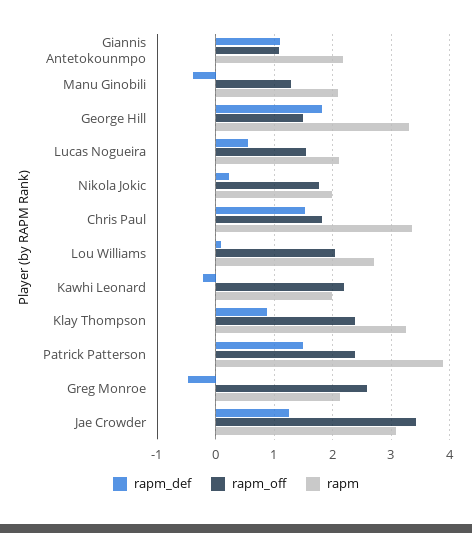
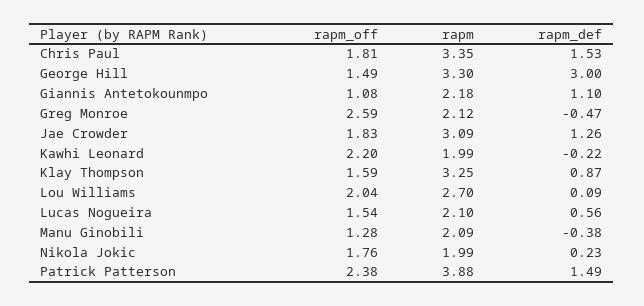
  {
    "rapm_def": {
      "Giannis Antetokounmpo": 1.1,
      "Manu Ginobili": -0.38,
-     "George Hill": 1.8,
+     "George Hill": 3,
      "Lucas Nogueira": 0.56,
      "Nikola Jokic": 0.23,
      "Chris Paul": 1.53,
      "Lou Williams": 0.09,
      "Kawhi Leonard": -0.22,
      "Klay Thompson": 0.87,
      "Patrick Patterson": 1.49,
      "Greg Monroe": -0.47,
      "Jae Crowder": 1.26
    },
    "rapm_off": {
      "Giannis Antetokounmpo": 1.08,
      "Manu Ginobili": 1.28,
      "George Hill": 1.49,
      "Lucas Nogueira": 1.54,
      "Nikola Jokic": 1.76,
      "Chris Paul": 1.81,
      "Lou Williams": 2.04,
      "Kawhi Leonard": 2.2,
-     "Klay Thompson": 2.4,
+     "Klay Thompson": 1.59,
      "Patrick Patterson": 2.38,
      "Greg Monroe": 2.59,
-     "Jae Crowder": 3.4
+     "Jae Crowder": 1.83
    },
    "rapm": {
      "Giannis Antetokounmpo": 2.18,
      "Manu Ginobili": 2.09,
      "George Hill": 3.3,
      "Lucas Nogueira": 2.1,
      "Nikola Jokic": 1.99,
      "Chris Paul": 3.35,
      "Lou Williams": 2.7,
      "Kawhi Leonard": 1.99,
      "Klay Thompson": 3.25,
      "Patrick Patterson": 3.88,
      "Greg Monroe": 2.12,
      "Jae Crowder": 3.09
    }
  }

